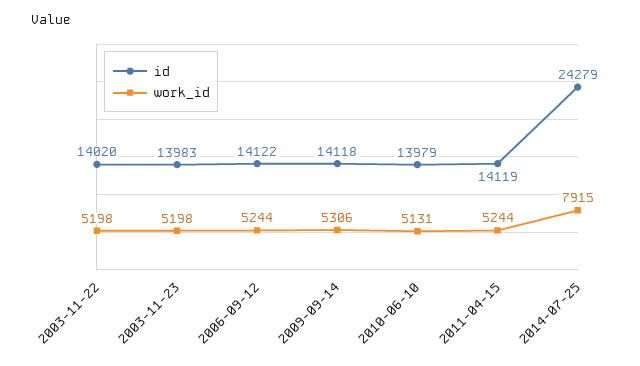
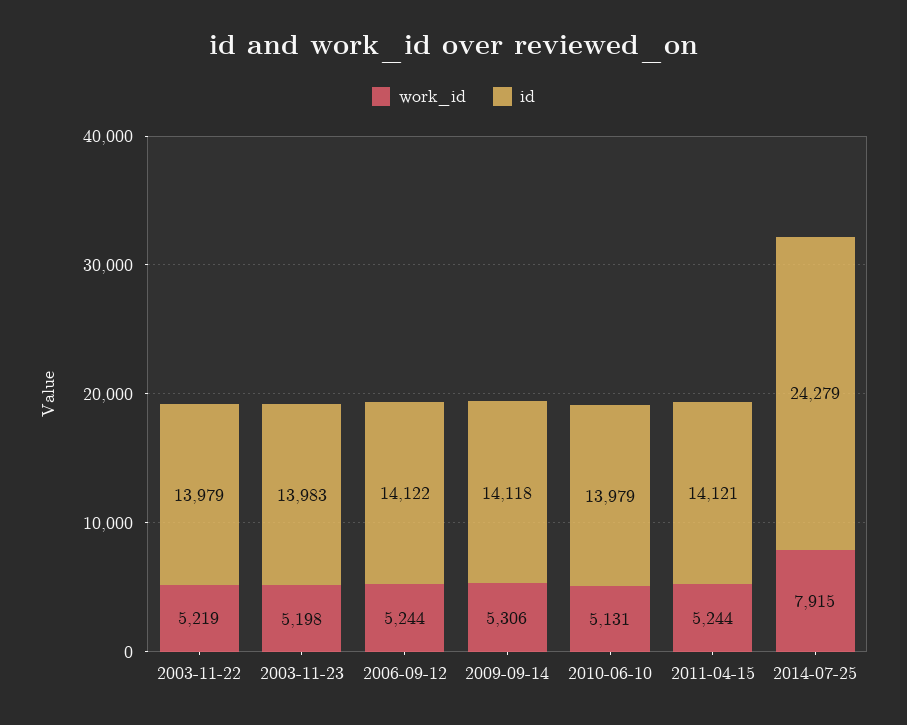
  {
    "id": {
-     "2003-11-22": 14020,
+     "2003-11-22": 13979,
      "2003-11-23": 13983,
      "2006-09-12": 14122,
      "2009-09-14": 14118,
      "2010-06-10": 13979,
-     "2011-04-15": 14119,
+     "2011-04-15": 14121,
      "2014-07-25": 24279
    },
    "work_id": {
-     "2003-11-22": 5198,
+     "2003-11-22": 5219,
      "2003-11-23": 5198,
      "2006-09-12": 5244,
      "2009-09-14": 5306,
      "2010-06-10": 5131,
      "2011-04-15": 5244,
      "2014-07-25": 7915
    }
  }

